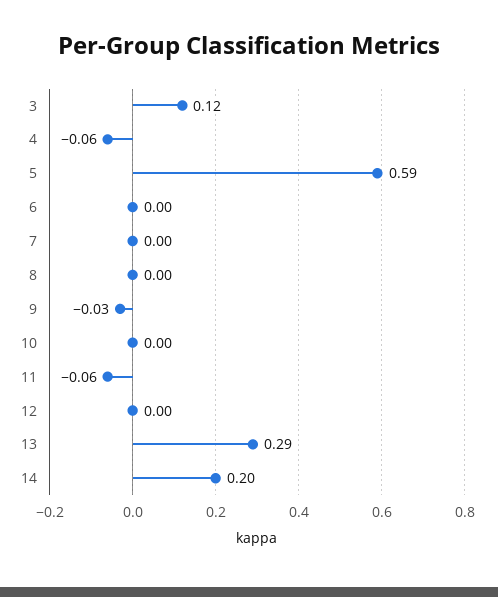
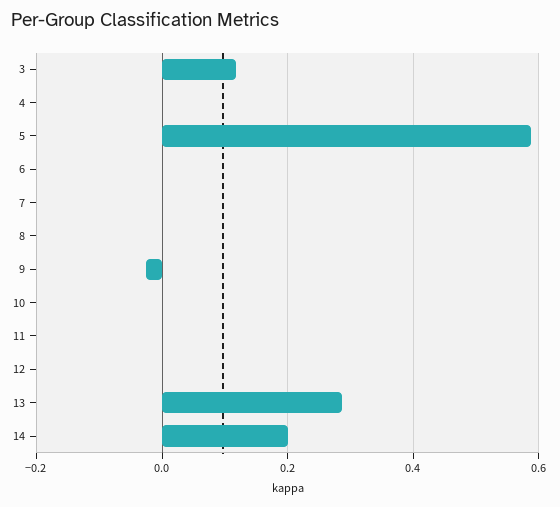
  {
    "3": 0.12,
-   "4": -0.06,
+   "4": 0,
    "5": 0.59,
    "6": 0,
    "7": 0,
    "8": 0,
    "9": -0.03,
    "10": 0,
-   "11": -0.06,
+   "11": 0,
    "12": 0,
    "13": 0.29,
    "14": 0.2
  }

